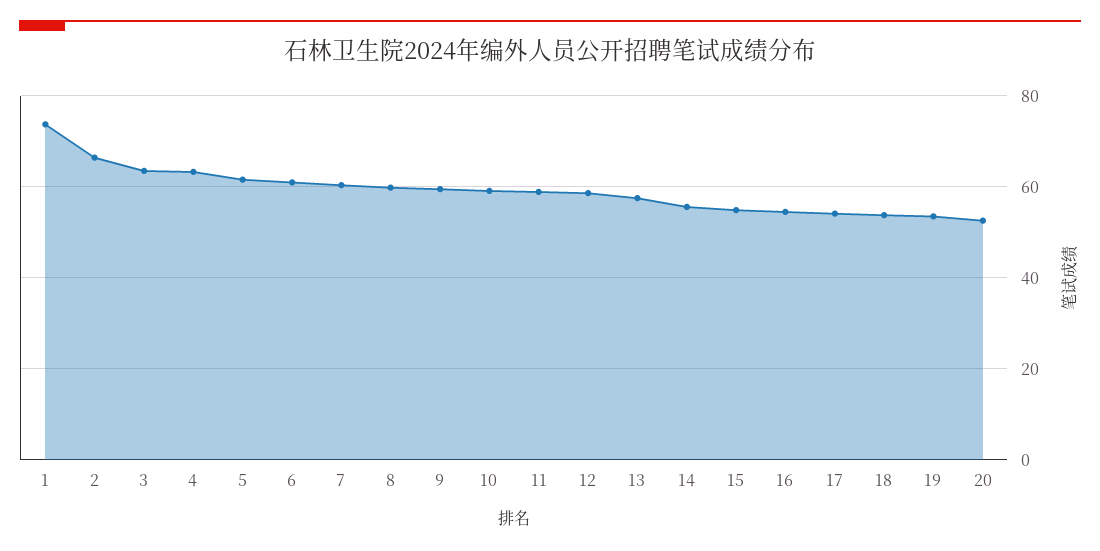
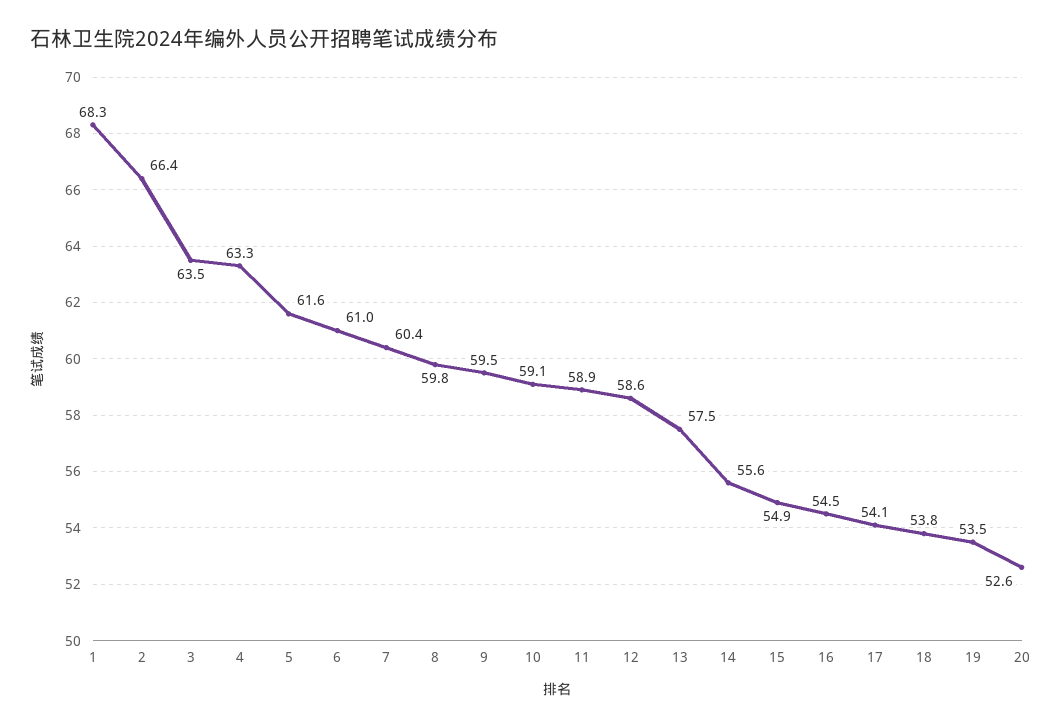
  {
-   "1": 74,
+   "1": 68.3,
    "2": 66.4,
    "3": 63.5,
    "4": 63.3,
    "5": 61.6,
    "6": 61,
    "7": 60.4,
    "8": 59.8,
    "9": 59.5,
    "10": 59.1,
    "11": 58.9,
    "12": 58.6,
    "13": 57.5,
    "14": 55.6,
    "15": 54.9,
    "16": 54.5,
    "17": 54.1,
    "18": 53.8,
    "19": 53.5,
    "20": 52.6
  }

